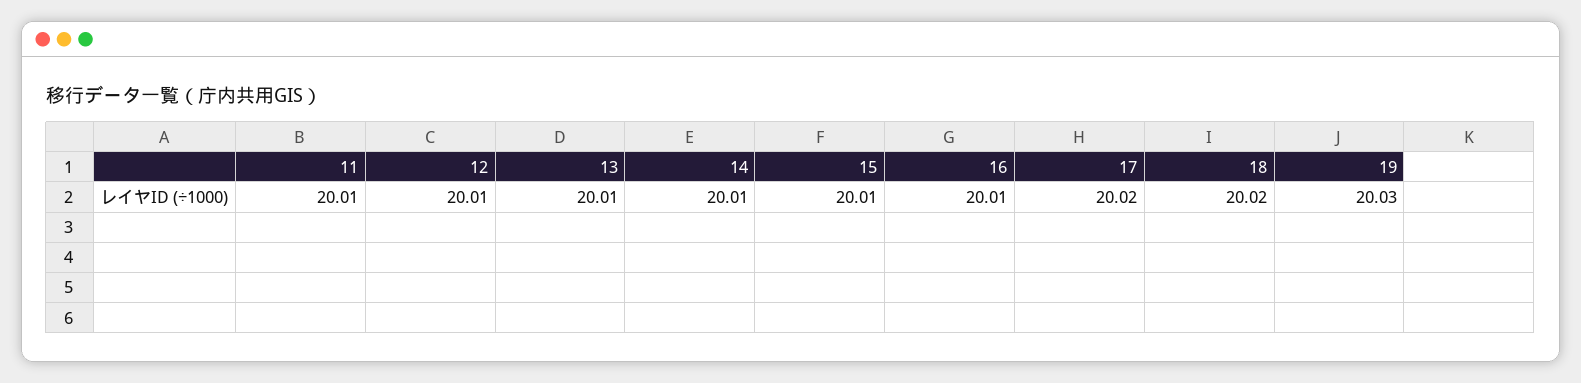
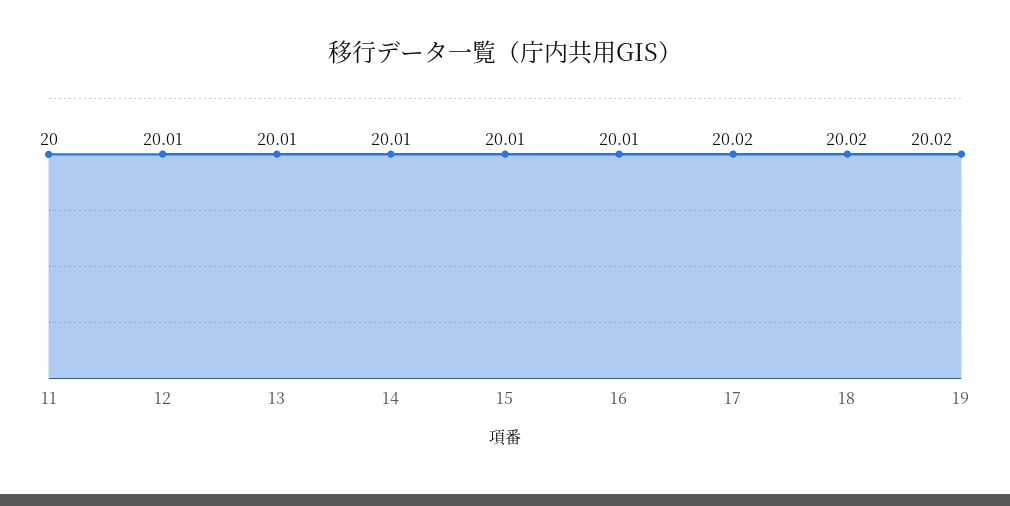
  {
-   "11": 20.01,
+   "11": 20,
    "12": 20.01,
    "13": 20.01,
    "14": 20.01,
    "15": 20.01,
    "16": 20.01,
    "17": 20.02,
    "18": 20.02,
-   "19": 20.03
+   "19": 20.02
  }

